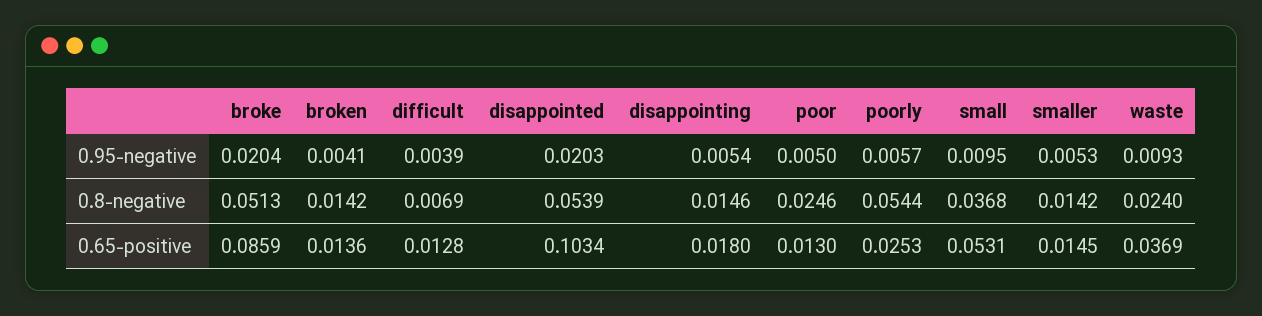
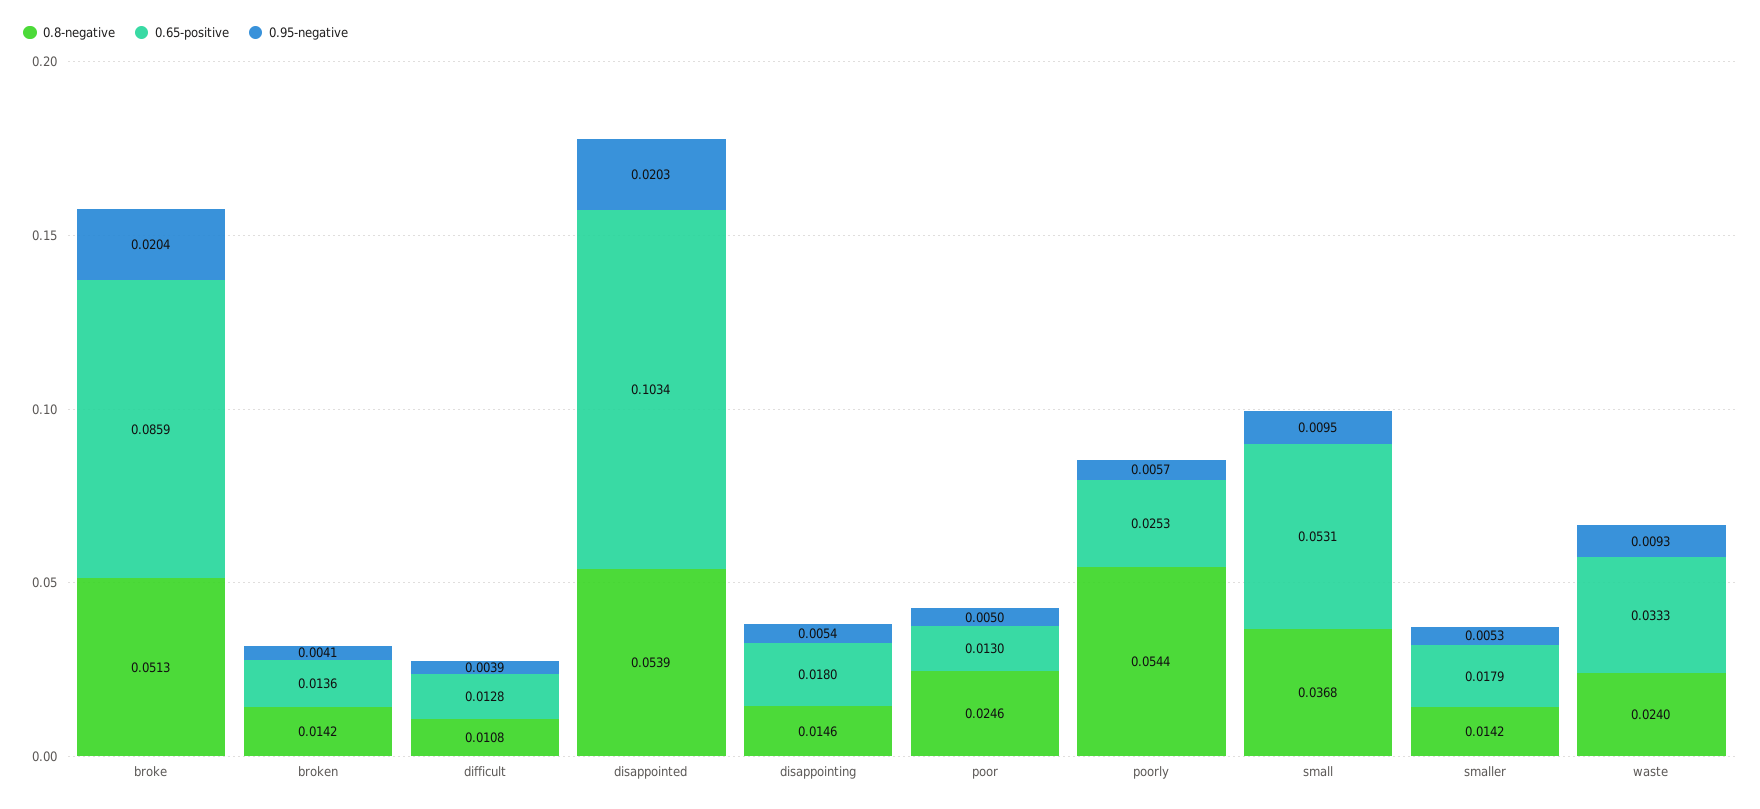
  {
    "0.95-negative": {
      "broke": 0.0204,
      "broken": 0.0041,
      "difficult": 0.0039,
      "disappointed": 0.0203,
      "disappointing": 0.0054,
      "poor": 0.005,
      "poorly": 0.0057,
      "small": 0.0095,
      "smaller": 0.0053,
      "waste": 0.0093
    },
    "0.8-negative": {
      "broke": 0.0513,
      "broken": 0.0142,
-     "difficult": 0.0069,
+     "difficult": 0.0108,
      "disappointed": 0.0539,
      "disappointing": 0.0146,
      "poor": 0.0246,
      "poorly": 0.0544,
      "small": 0.0368,
      "smaller": 0.0142,
      "waste": 0.024
    },
    "0.65-positive": {
      "broke": 0.0859,
      "broken": 0.0136,
      "difficult": 0.0128,
      "disappointed": 0.1034,
      "disappointing": 0.018,
      "poor": 0.013,
      "poorly": 0.0253,
      "small": 0.0531,
-     "smaller": 0.0145,
+     "smaller": 0.0179,
-     "waste": 0.0369
+     "waste": 0.0333
    }
  }

